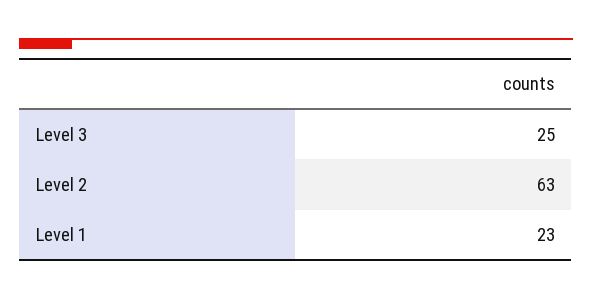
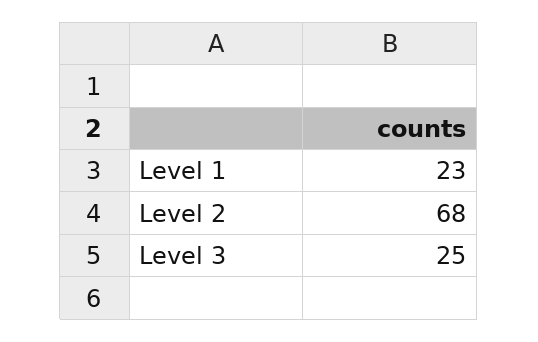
  {
    "Level 3": 25,
-   "Level 2": 63,
+   "Level 2": 68,
    "Level 1": 23
  }

